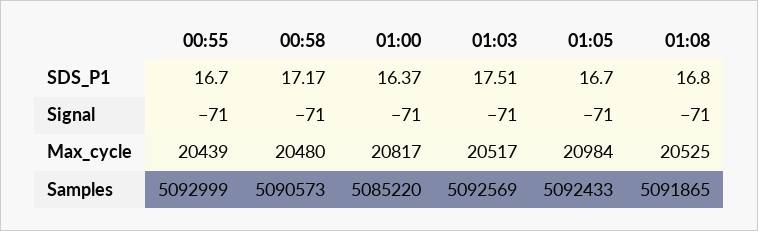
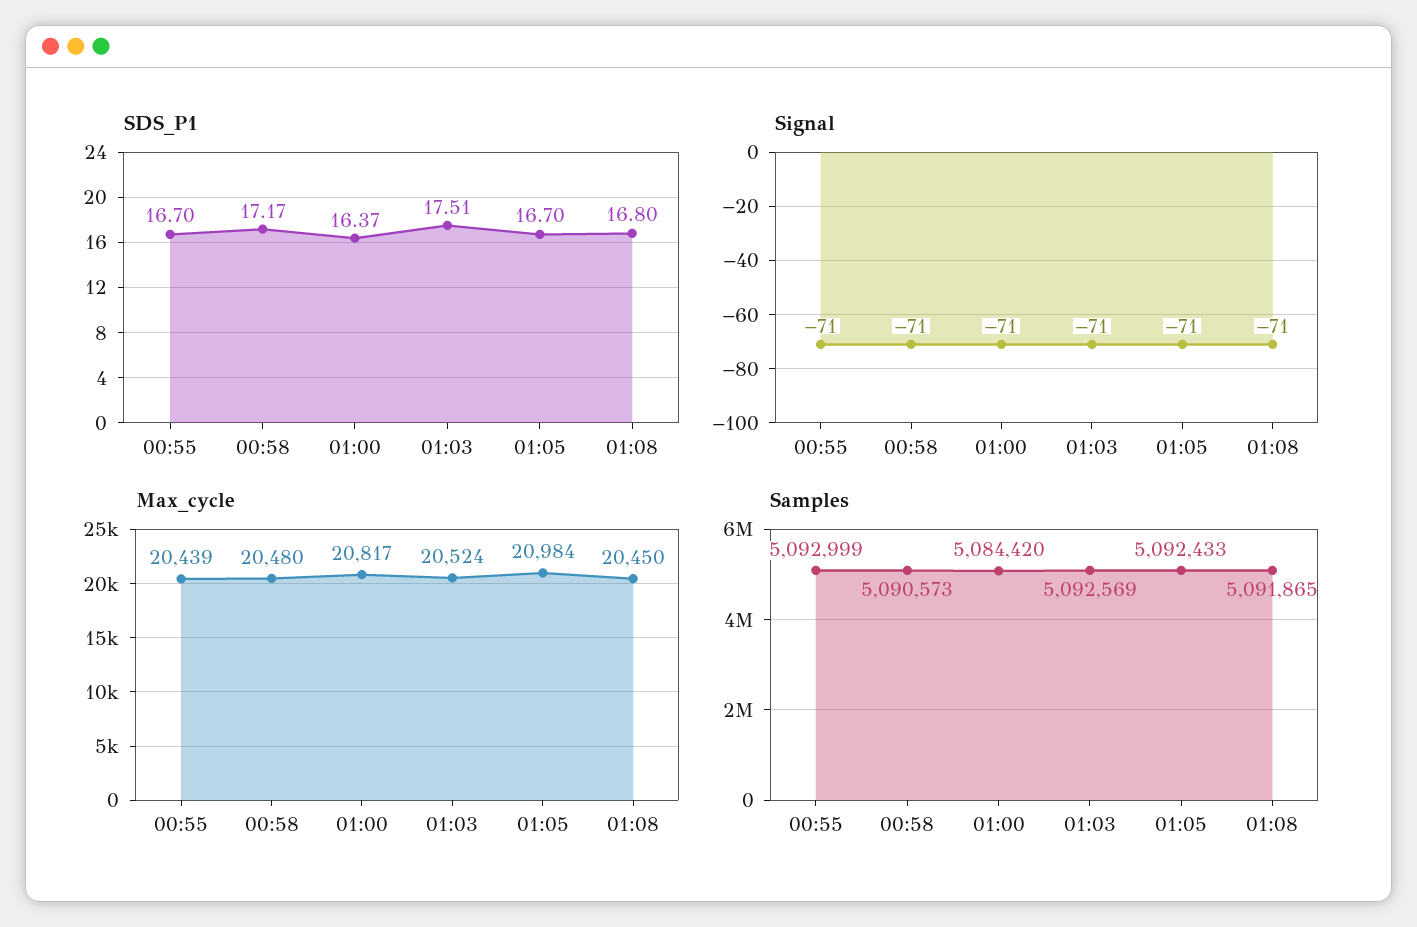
  {
    "SDS_P1": {
      "00:55": 16.7,
      "00:58": 17.17,
      "01:00": 16.37,
      "01:03": 17.51,
      "01:05": 16.7,
      "01:08": 16.8
    },
    "Signal": {
      "00:55": -71,
      "00:58": -71,
      "01:00": -71,
      "01:03": -71,
      "01:05": -71,
      "01:08": -71
    },
    "Max_cycle": {
      "00:55": 20439,
      "00:58": 20480,
      "01:00": 20817,
-     "01:03": 20517,
+     "01:03": 20524,
      "01:05": 20984,
-     "01:08": 20525
+     "01:08": 20450
    },
    "Samples": {
      "00:55": 5092999,
      "00:58": 5090573,
-     "01:00": 5085220,
+     "01:00": 5084420,
      "01:03": 5092569,
      "01:05": 5092433,
      "01:08": 5091865
    }
  }

